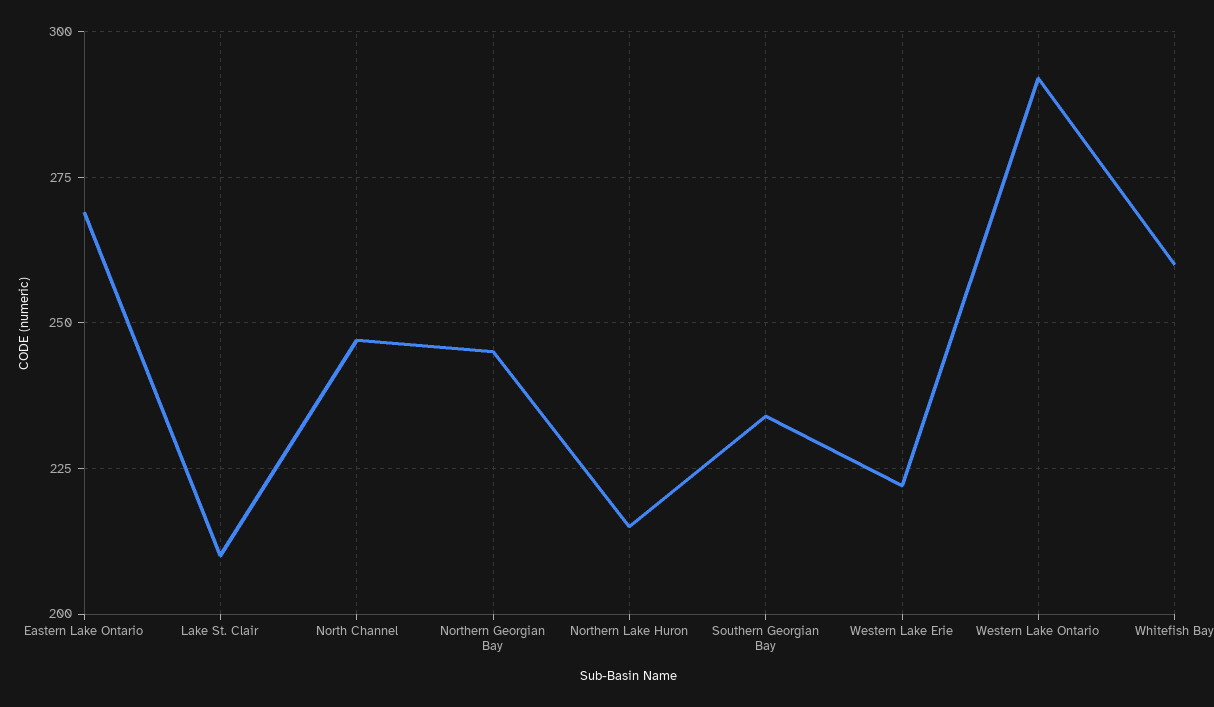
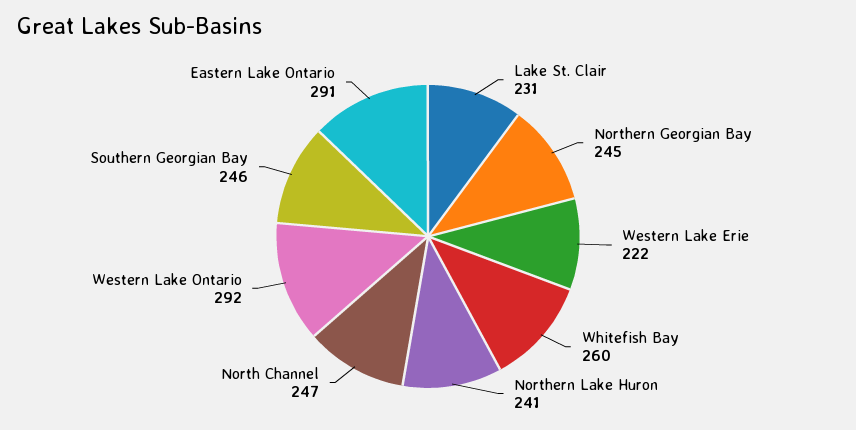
  {
-   "Eastern Lake Ontario": 270,
+   "Eastern Lake Ontario": 291,
-   "Lake St. Clair": 210,
+   "Lake St. Clair": 231,
    "North Channel": 247,
    "Northern Georgian Bay": 245,
-   "Northern Lake Huron": 215,
+   "Northern Lake Huron": 241,
-   "Southern Georgian Bay": 235,
+   "Southern Georgian Bay": 246,
    "Western Lake Erie": 222,
    "Western Lake Ontario": 292,
    "Whitefish Bay": 260
  }

